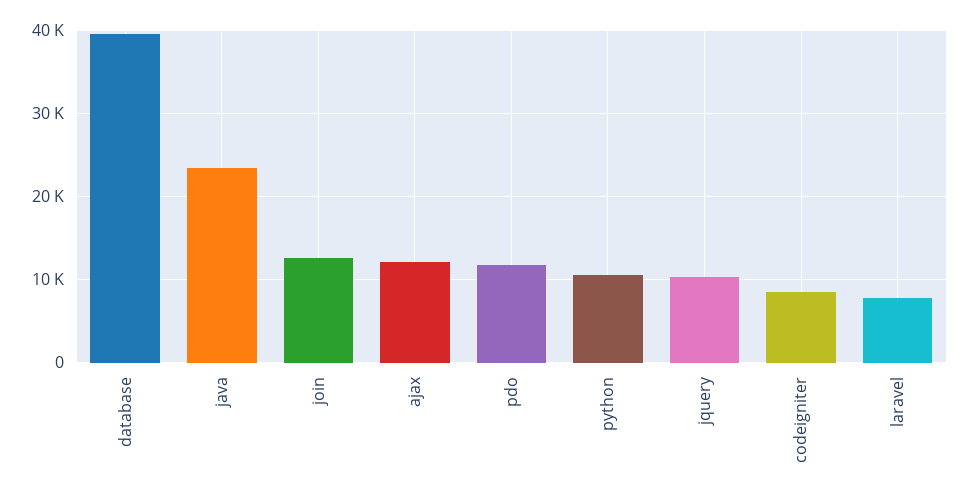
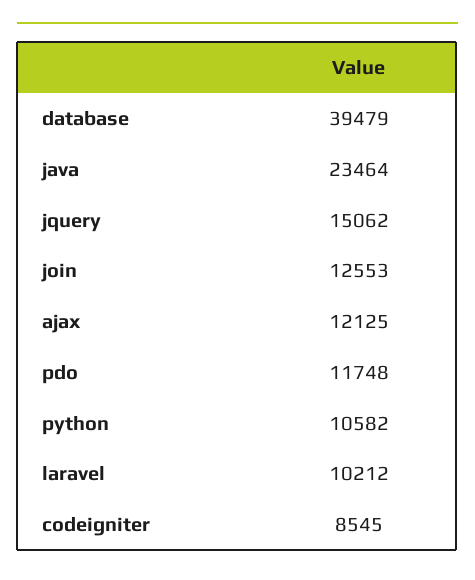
  {
    "database": 39479,
    "java": 23464,
    "join": 12553,
    "ajax": 12125,
    "pdo": 11748,
    "python": 10582,
-   "jquery": 10000,
+   "jquery": 15062,
    "codeigniter": 8545,
-   "laravel": 8000
+   "laravel": 10212
  }

